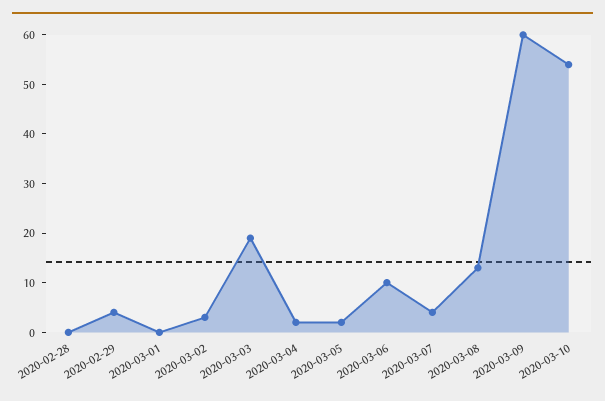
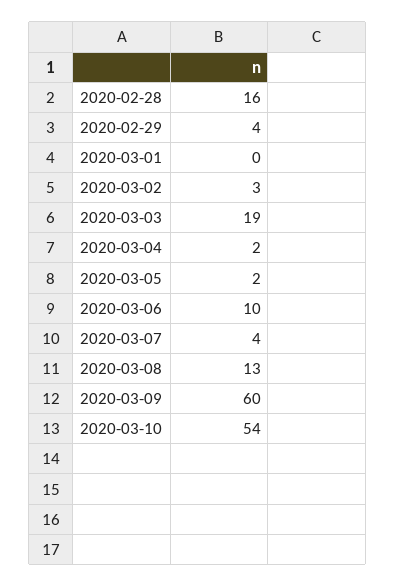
  {
-   "2020-02-28": 0,
+   "2020-02-28": 16,
    "2020-02-29": 4,
    "2020-03-01": 0,
    "2020-03-02": 3,
    "2020-03-03": 19,
    "2020-03-04": 2,
    "2020-03-05": 2,
    "2020-03-06": 10,
    "2020-03-07": 4,
    "2020-03-08": 13,
    "2020-03-09": 60,
    "2020-03-10": 54
  }

